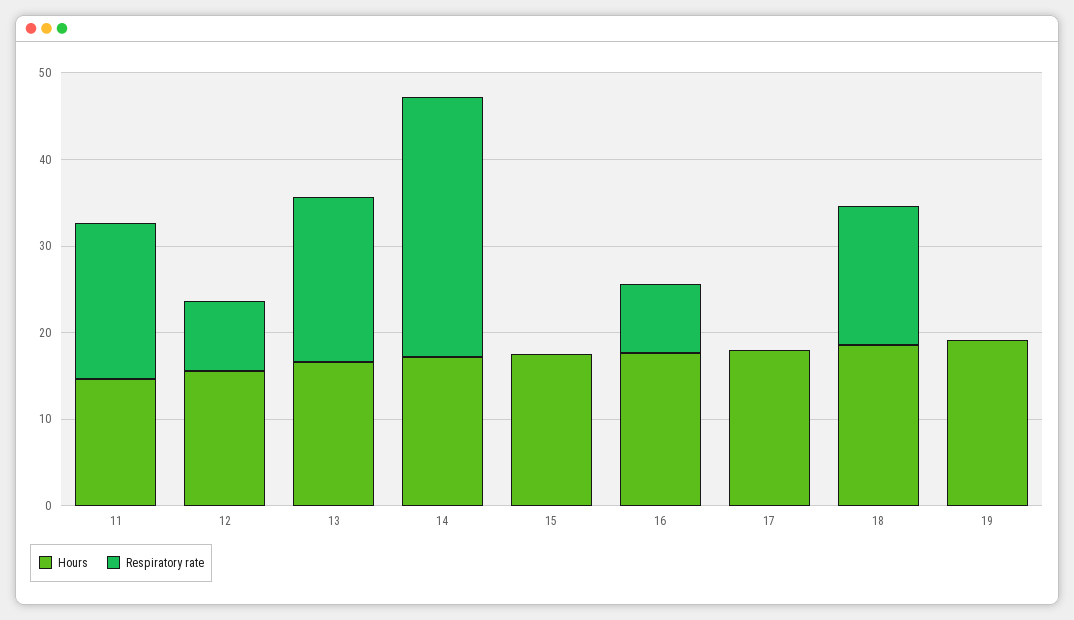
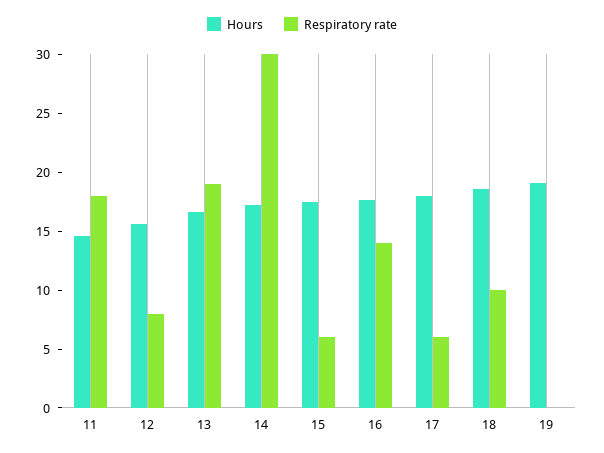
  {
    "Hours": {
      "11": 15,
      "12": 16,
      "13": 17,
      "14": 17,
      "15": 17,
      "16": 18,
      "17": 18,
      "18": 19,
      "19": 19
    },
    "Respiratory rate": {
      "11": 18,
      "12": 8,
      "13": 19,
      "14": 30,
-     "15": 0,
+     "15": 6,
-     "16": 8,
+     "16": 14,
-     "17": 0,
+     "17": 6,
-     "18": 16,
+     "18": 10,
      "19": 0
    }
  }

